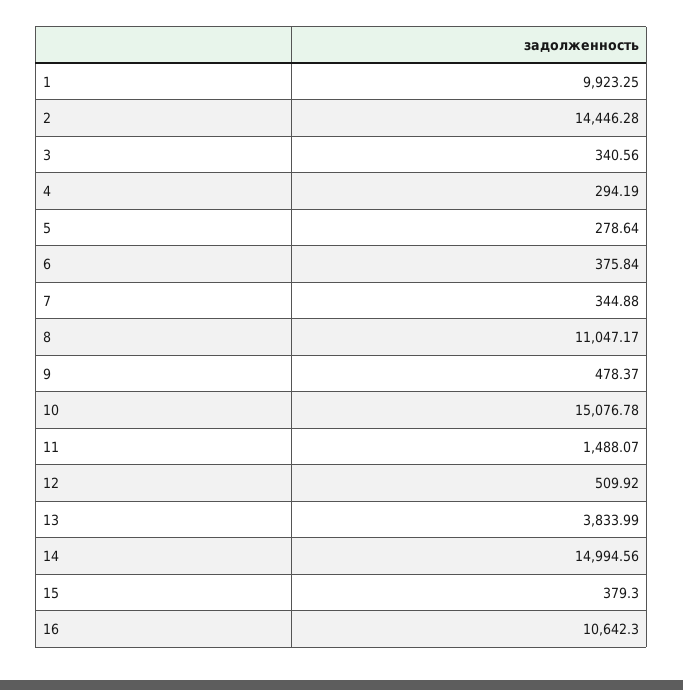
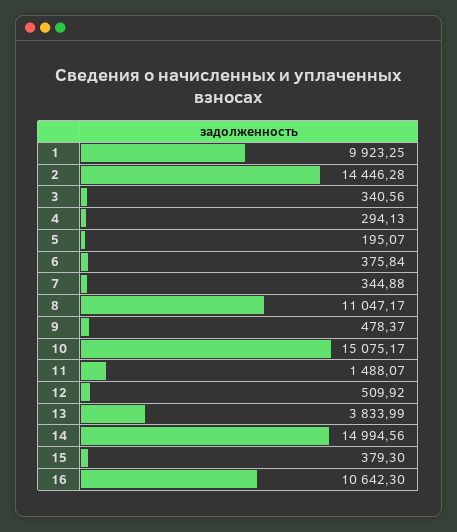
  {
    "1": 9923.25,
    "2": 14446.28,
    "3": 340.56,
-   "4": 294.19,
+   "4": 294.13,
-   "5": 278.64,
+   "5": 195.07,
    "6": 375.84,
    "7": 344.88,
    "8": 11047.17,
    "9": 478.37,
-   "10": 15076.78,
+   "10": 15075.17,
    "11": 1488.07,
    "12": 509.92,
    "13": 3833.99,
    "14": 14994.56,
    "15": 379.3,
    "16": 10642.3
  }

